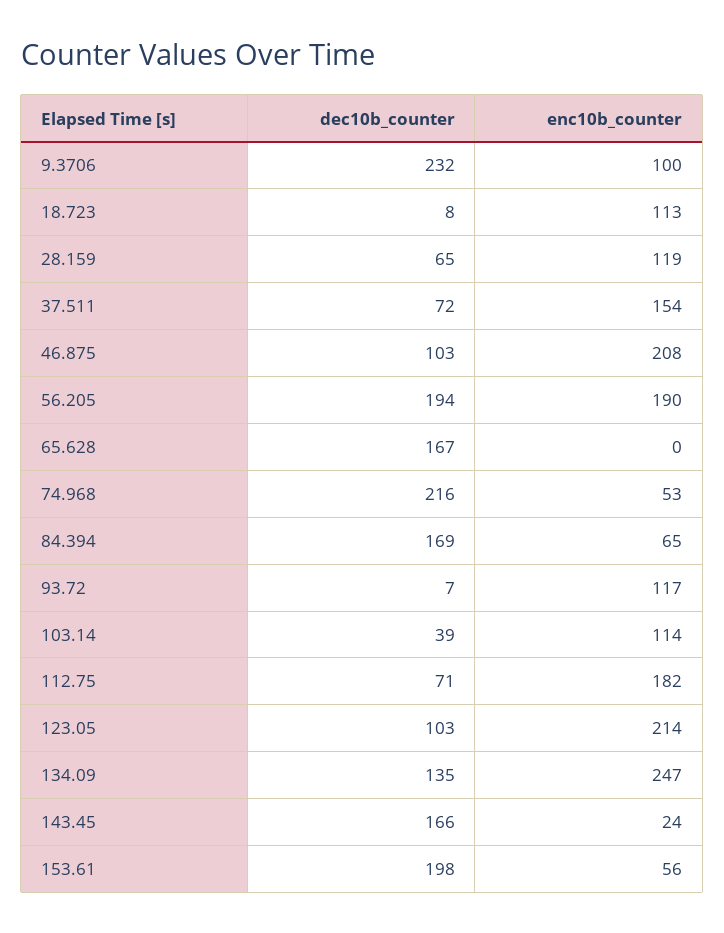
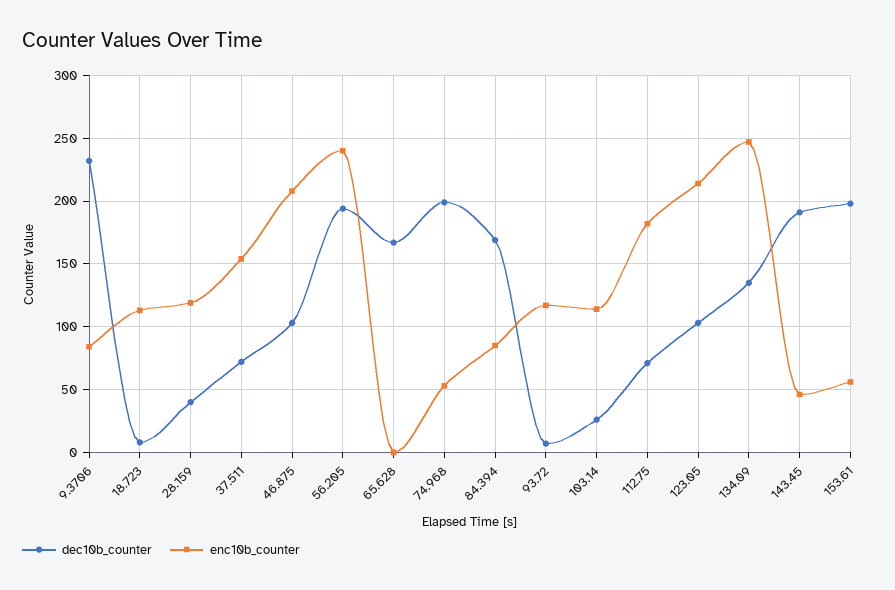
  {
    "dec10b_counter": {
      "9.3706": 232,
      "18.723": 8,
-     "28.159": 65,
+     "28.159": 40,
      "37.511": 72,
      "46.875": 103,
      "56.205": 194,
      "65.628": 167,
-     "74.968": 216,
+     "74.968": 200,
      "84.394": 169,
      "93.72": 7,
-     "103.14": 39,
+     "103.14": 25,
      "112.75": 71,
      "123.05": 103,
      "134.09": 135,
-     "143.45": 166,
+     "143.45": 190,
      "153.61": 198
    },
    "enc10b_counter": {
-     "9.3706": 100,
+     "9.3706": 85,
      "18.723": 113,
      "28.159": 119,
      "37.511": 154,
      "46.875": 208,
-     "56.205": 190,
+     "56.205": 240,
      "65.628": 0,
      "74.968": 53,
-     "84.394": 65,
+     "84.394": 85,
      "93.72": 117,
      "103.14": 114,
      "112.75": 182,
      "123.05": 214,
      "134.09": 247,
-     "143.45": 24,
+     "143.45": 45,
      "153.61": 56
    }
  }

